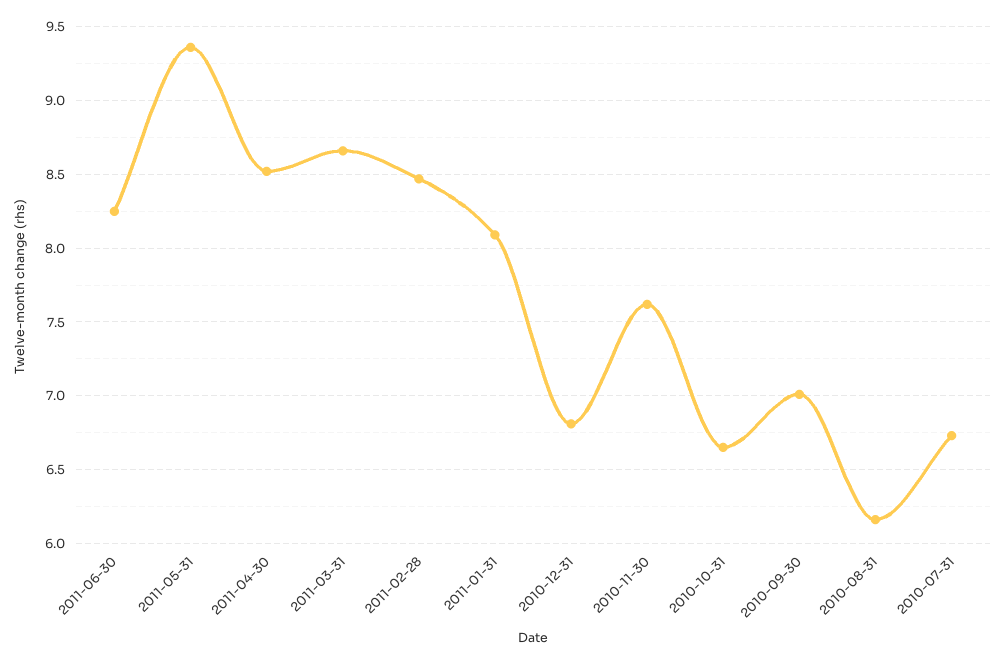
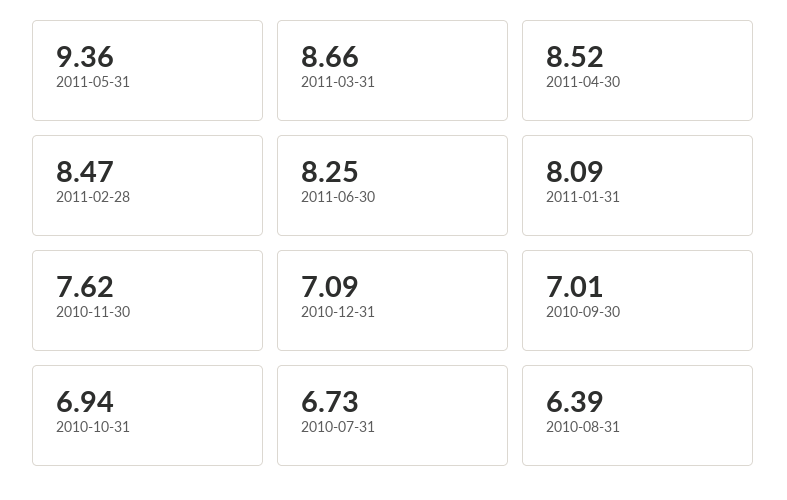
  {
    "2011-06-30": 8.25,
    "2011-05-31": 9.36,
    "2011-04-30": 8.52,
    "2011-03-31": 8.66,
    "2011-02-28": 8.47,
    "2011-01-31": 8.09,
-   "2010-12-31": 6.8,
+   "2010-12-31": 7.09,
    "2010-11-30": 7.62,
-   "2010-10-31": 6.65,
+   "2010-10-31": 6.94,
    "2010-09-30": 7.01,
-   "2010-08-31": 6.15,
+   "2010-08-31": 6.39,
    "2010-07-31": 6.73
  }

